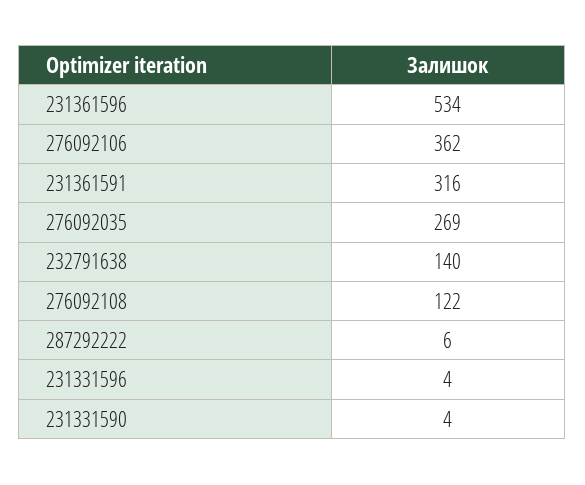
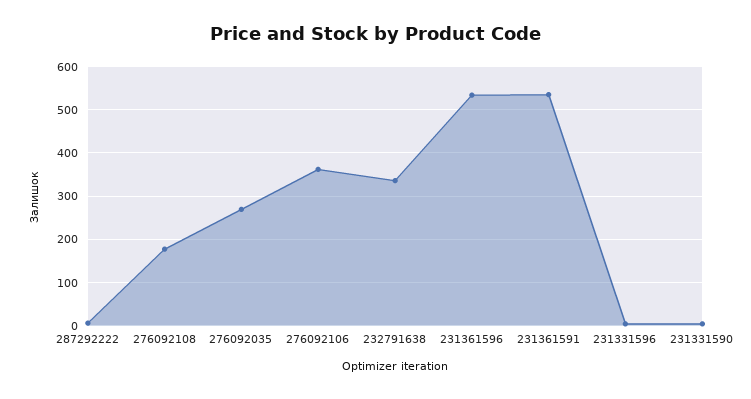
  {
    "231361596": 534,
    "276092106": 362,
-   "231361591": 316,
+   "231361591": 540,
    "276092035": 269,
-   "232791638": 140,
+   "232791638": 340,
-   "276092108": 122,
+   "276092108": 180,
    "287292222": 6,
    "231331596": 4,
    "231331590": 4
  }

